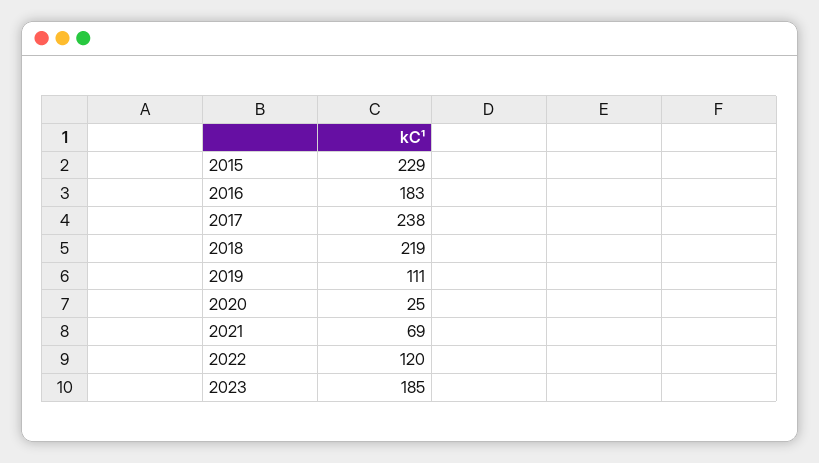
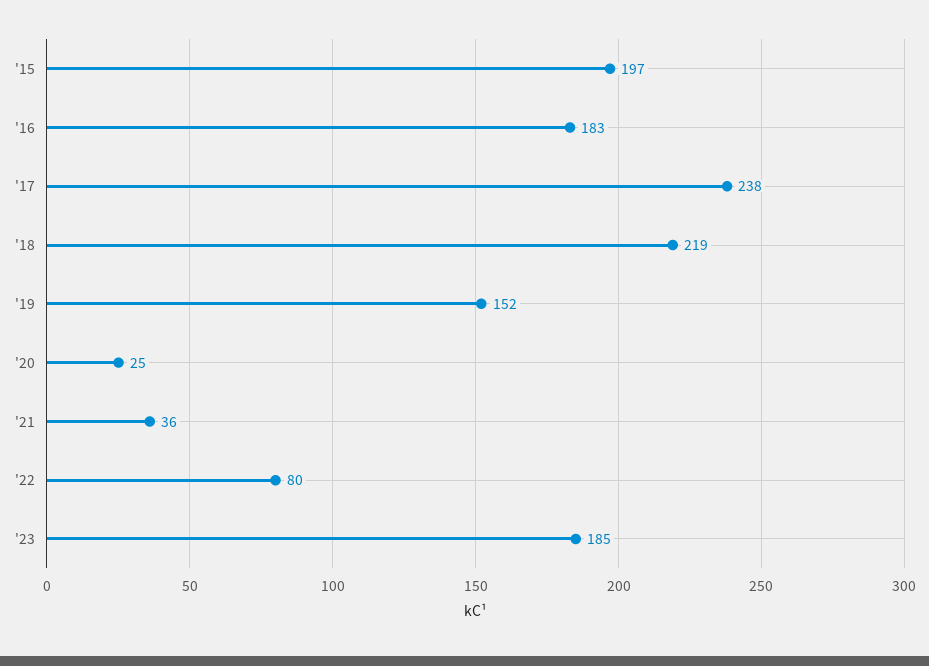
  {
-   "2015": 229,
+   "2015": 197,
    "2016": 183,
    "2017": 238,
    "2018": 219,
-   "2019": 111,
+   "2019": 152,
    "2020": 25,
-   "2021": 69,
+   "2021": 36,
-   "2022": 120,
+   "2022": 80,
    "2023": 185
  }

